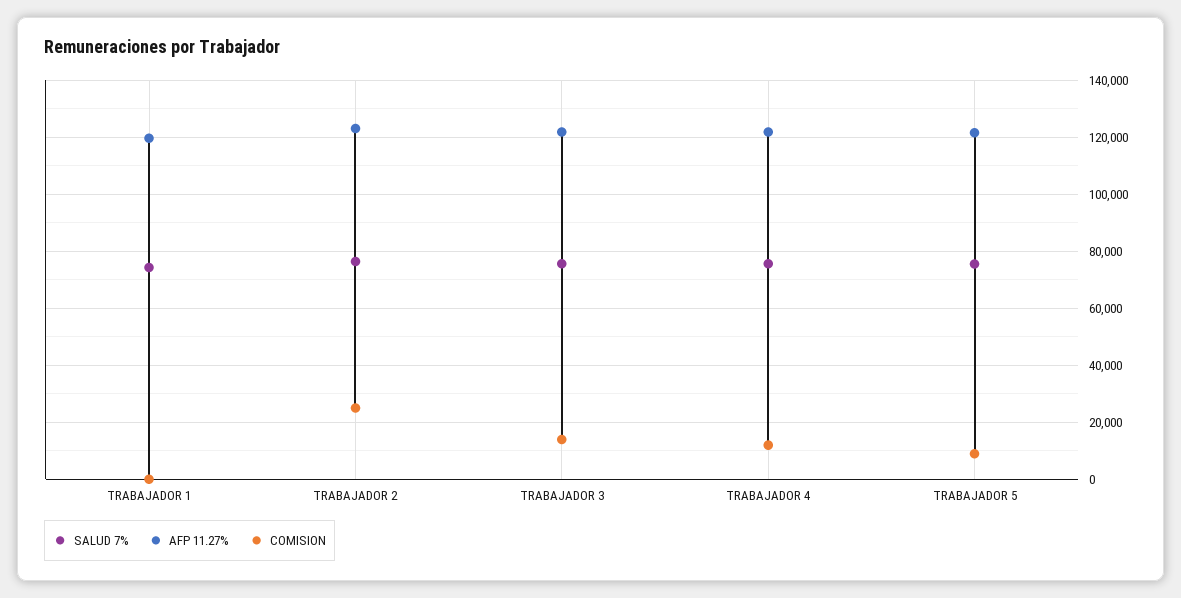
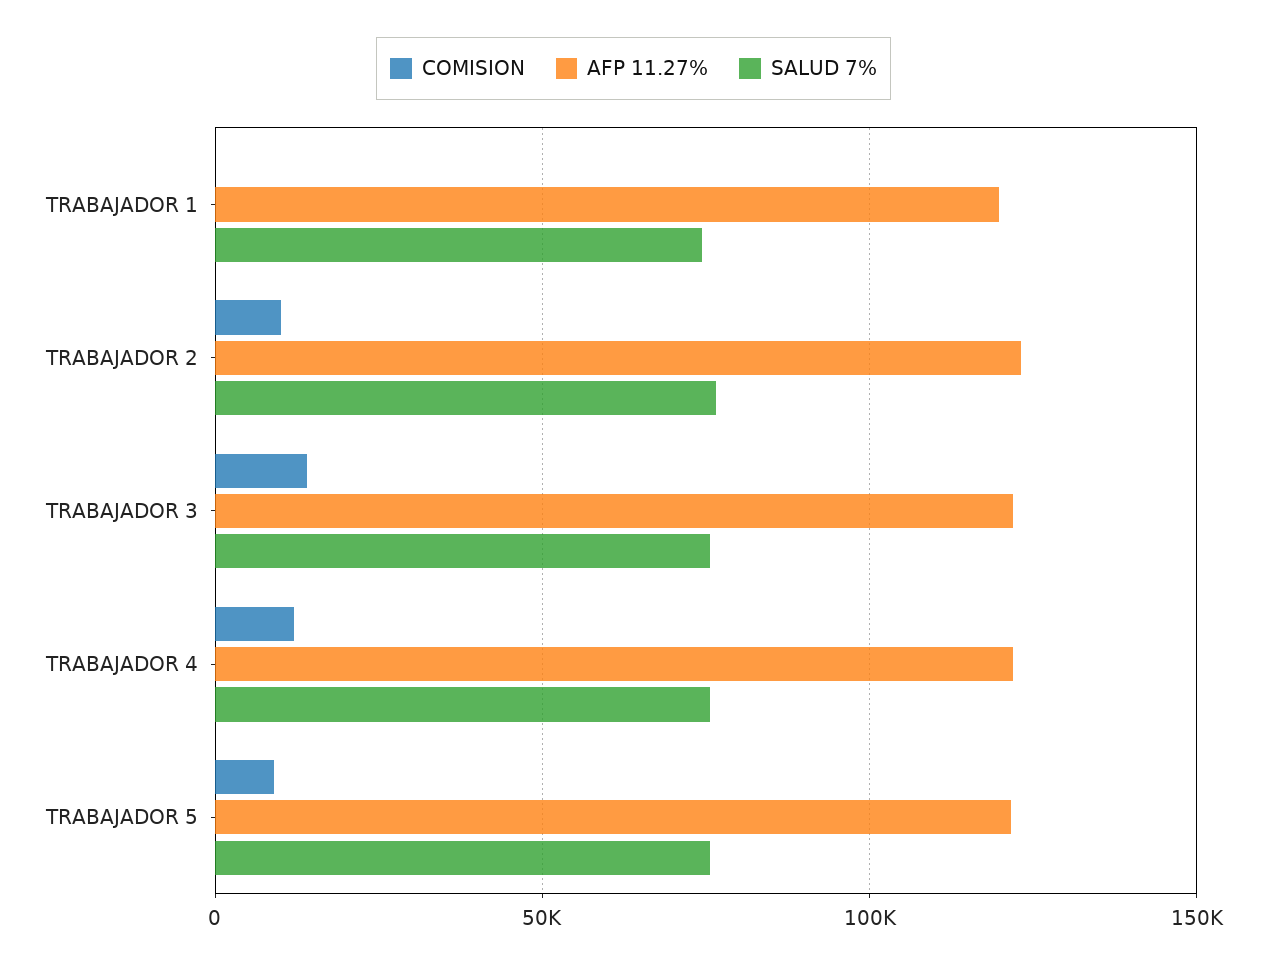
  {
    "SALUD 7%": {
      "TRABAJADOR 1": 75000,
      "TRABAJADOR 2": 77500,
      "TRABAJADOR 3": 75000,
      "TRABAJADOR 4": 75000,
      "TRABAJADOR 5": 75000
    },
    "AFP 11.27%": {
      "TRABAJADOR 1": 120000,
      "TRABAJADOR 2": 122500,
      "TRABAJADOR 3": 122500,
      "TRABAJADOR 4": 122500,
      "TRABAJADOR 5": 122500
    },
    "COMISION": {
      "TRABAJADOR 1": 0,
-     "TRABAJADOR 2": 25000,
+     "TRABAJADOR 2": 10000,
      "TRABAJADOR 3": 15000,
      "TRABAJADOR 4": 12500,
      "TRABAJADOR 5": 10000
    }
  }

